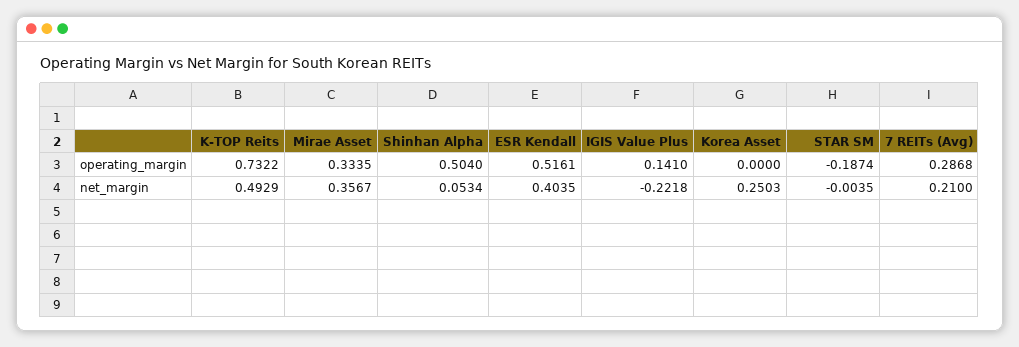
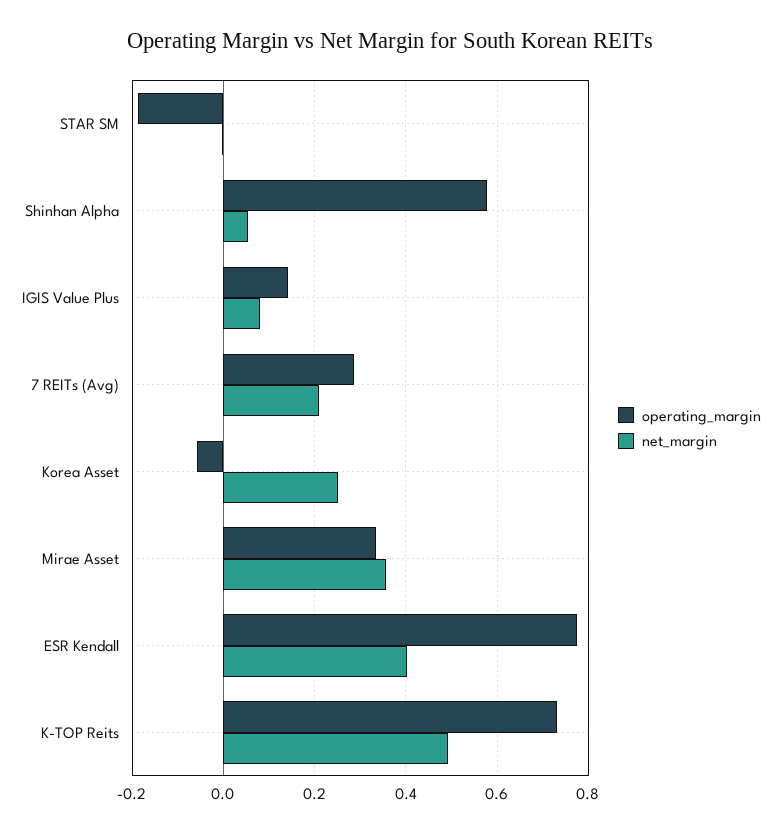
  {
    "operating_margin": {
      "K-TOP Reits": 0.7322,
      "Mirae Asset": 0.3335,
-     "Shinhan Alpha": 0.504,
+     "Shinhan Alpha": 0.58,
-     "ESR Kendall": 0.5161,
+     "ESR Kendall": 0.78,
      "IGIS Value Plus": 0.141,
-     "Korea Asset": 0,
+     "Korea Asset": -0.06,
      "STAR SM": -0.1874,
      "7 REITs (Avg)": 0.2868
    },
    "net_margin": {
      "K-TOP Reits": 0.4929,
      "Mirae Asset": 0.3567,
      "Shinhan Alpha": 0.0534,
      "ESR Kendall": 0.4035,
-     "IGIS Value Plus": -0.2218,
+     "IGIS Value Plus": 0.08,
      "Korea Asset": 0.2503,
      "STAR SM": -0.0035,
      "7 REITs (Avg)": 0.21
    }
  }

